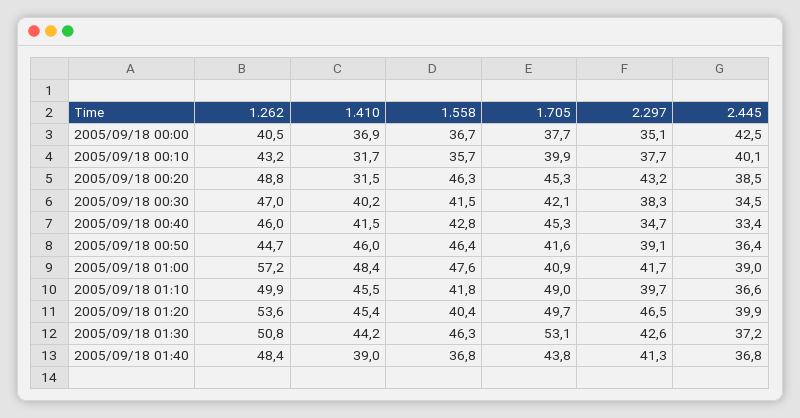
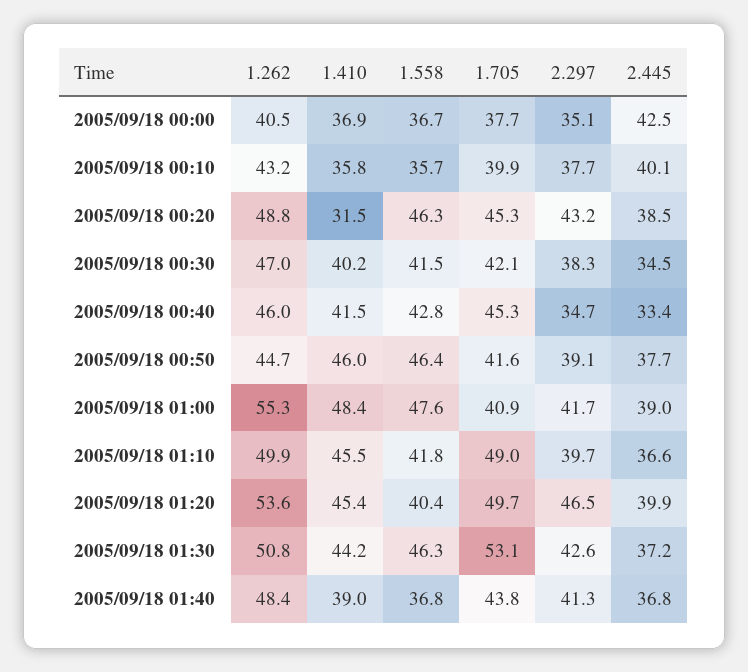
  {
    "1.262": {
      "2005/09/18 00:00": 40.5,
      "2005/09/18 00:10": 43.2,
      "2005/09/18 00:20": 48.8,
      "2005/09/18 00:30": 47,
      "2005/09/18 00:40": 46,
      "2005/09/18 00:50": 44.7,
-     "2005/09/18 01:00": 57.2,
+     "2005/09/18 01:00": 55.3,
      "2005/09/18 01:10": 49.9,
      "2005/09/18 01:20": 53.6,
      "2005/09/18 01:30": 50.8,
      "2005/09/18 01:40": 48.4
    },
    "1.410": {
      "2005/09/18 00:00": 36.9,
-     "2005/09/18 00:10": 31.7,
+     "2005/09/18 00:10": 35.8,
      "2005/09/18 00:20": 31.5,
      "2005/09/18 00:30": 40.2,
      "2005/09/18 00:40": 41.5,
      "2005/09/18 00:50": 46,
      "2005/09/18 01:00": 48.4,
      "2005/09/18 01:10": 45.5,
      "2005/09/18 01:20": 45.4,
      "2005/09/18 01:30": 44.2,
      "2005/09/18 01:40": 39
    },
    "1.558": {
      "2005/09/18 00:00": 36.7,
      "2005/09/18 00:10": 35.7,
      "2005/09/18 00:20": 46.3,
      "2005/09/18 00:30": 41.5,
      "2005/09/18 00:40": 42.8,
      "2005/09/18 00:50": 46.4,
      "2005/09/18 01:00": 47.6,
      "2005/09/18 01:10": 41.8,
      "2005/09/18 01:20": 40.4,
      "2005/09/18 01:30": 46.3,
      "2005/09/18 01:40": 36.8
    },
    "1.705": {
      "2005/09/18 00:00": 37.7,
      "2005/09/18 00:10": 39.9,
      "2005/09/18 00:20": 45.3,
      "2005/09/18 00:30": 42.1,
      "2005/09/18 00:40": 45.3,
      "2005/09/18 00:50": 41.6,
      "2005/09/18 01:00": 40.9,
      "2005/09/18 01:10": 49,
      "2005/09/18 01:20": 49.7,
      "2005/09/18 01:30": 53.1,
      "2005/09/18 01:40": 43.8
    },
    "2.297": {
      "2005/09/18 00:00": 35.1,
      "2005/09/18 00:10": 37.7,
      "2005/09/18 00:20": 43.2,
      "2005/09/18 00:30": 38.3,
      "2005/09/18 00:40": 34.7,
      "2005/09/18 00:50": 39.1,
      "2005/09/18 01:00": 41.7,
      "2005/09/18 01:10": 39.7,
      "2005/09/18 01:20": 46.5,
      "2005/09/18 01:30": 42.6,
      "2005/09/18 01:40": 41.3
    },
    "2.445": {
      "2005/09/18 00:00": 42.5,
      "2005/09/18 00:10": 40.1,
      "2005/09/18 00:20": 38.5,
      "2005/09/18 00:30": 34.5,
      "2005/09/18 00:40": 33.4,
-     "2005/09/18 00:50": 36.4,
+     "2005/09/18 00:50": 37.7,
      "2005/09/18 01:00": 39,
      "2005/09/18 01:10": 36.6,
      "2005/09/18 01:20": 39.9,
      "2005/09/18 01:30": 37.2,
      "2005/09/18 01:40": 36.8
    }
  }

